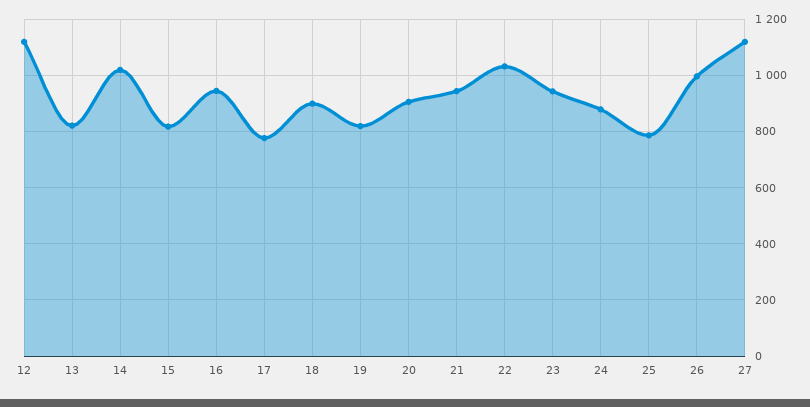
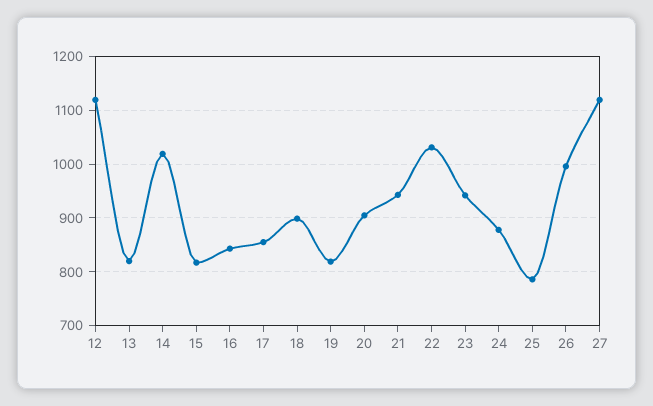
  {
    "12": 1120,
    "13": 820,
    "14": 1020,
    "15": 820,
-   "16": 950,
+   "16": 840,
-   "17": 775,
+   "17": 860,
    "18": 900,
    "19": 820,
    "20": 900,
    "21": 940,
    "22": 1040,
    "23": 940,
    "24": 880,
    "25": 780,
    "26": 1000,
    "27": 1120
  }

